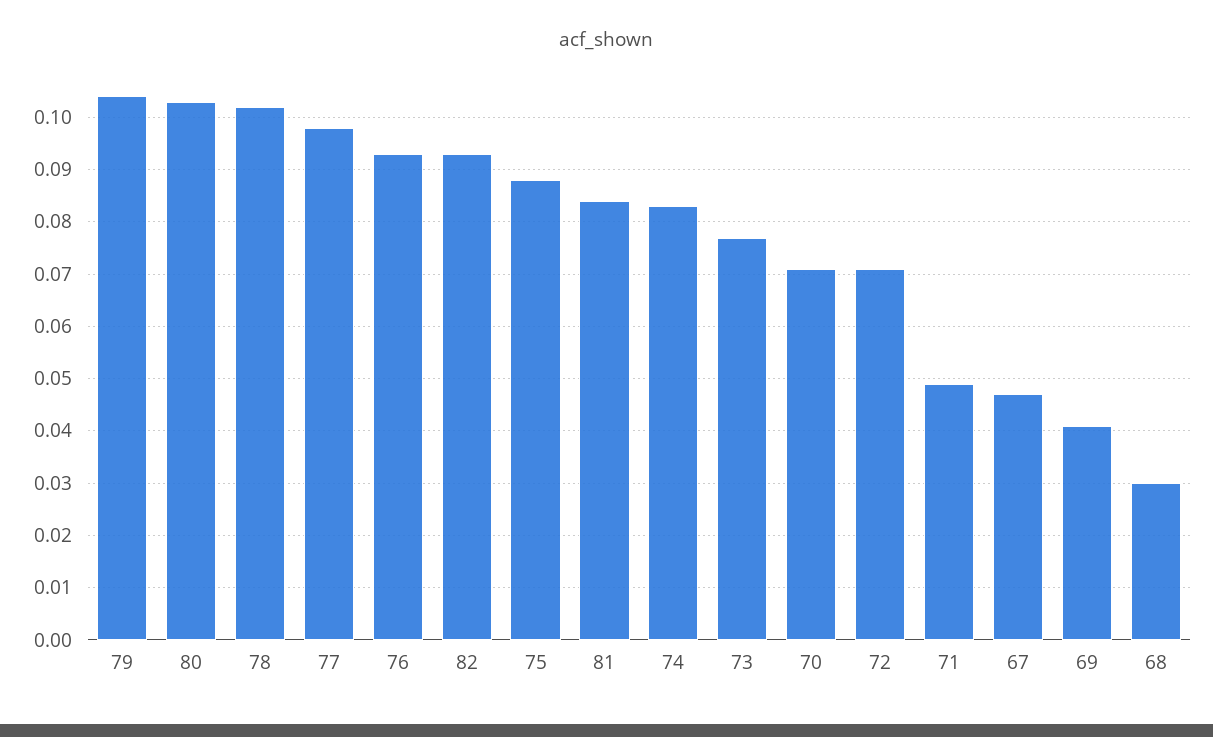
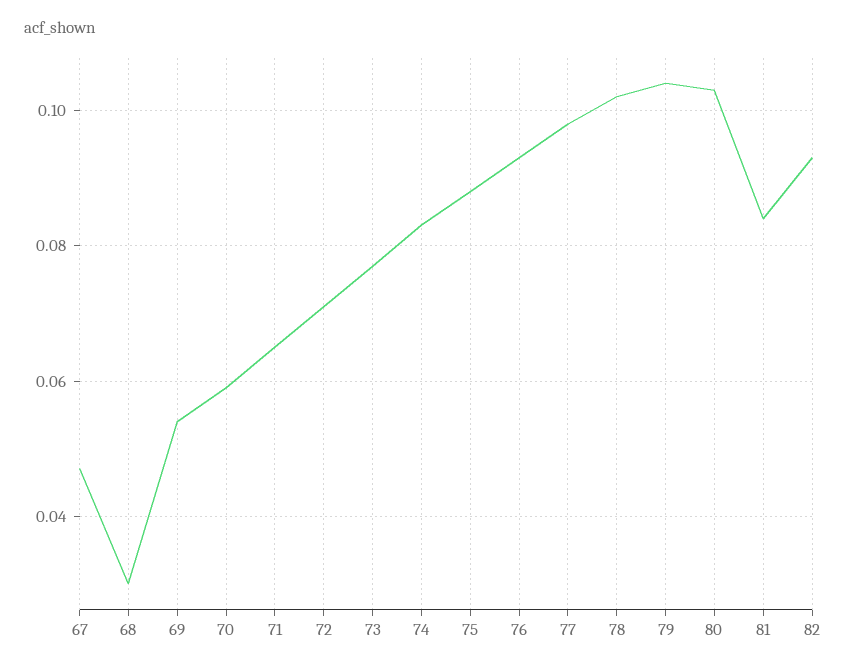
  {
    "79": 0.105,
    "80": 0.105,
    "78": 0.1,
    "77": 0.1,
    "76": 0.095,
    "82": 0.095,
    "75": 0.09,
    "81": 0.085,
    "74": 0.085,
    "73": 0.075,
-   "70": 0.07,
+   "70": 0.06,
    "72": 0.07,
-   "71": 0.05,
+   "71": 0.065,
    "67": 0.045,
-   "69": 0.04,
+   "69": 0.055,
    "68": 0.03
  }

